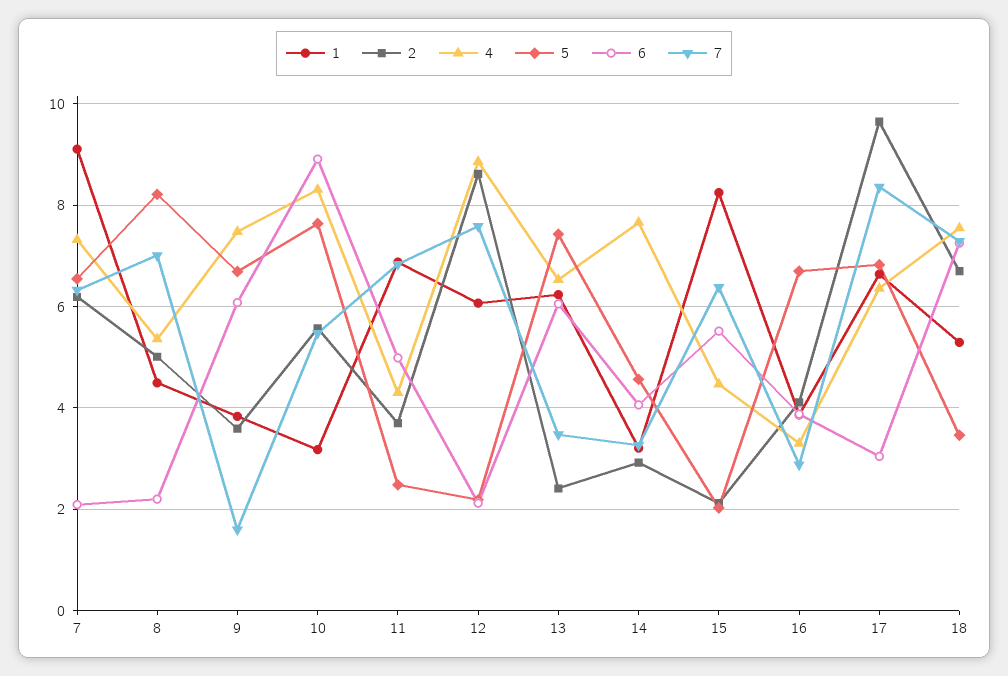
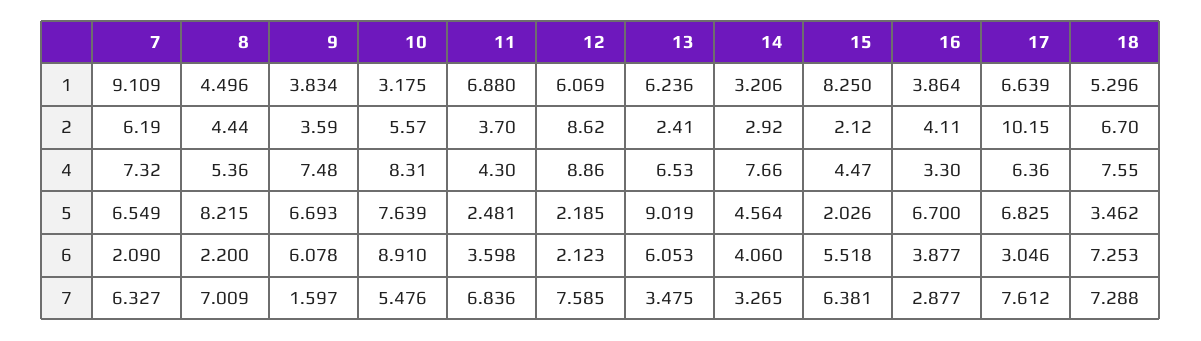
  {
    "1": {
      "7": 9.109,
      "8": 4.496,
      "9": 3.834,
      "10": 3.175,
      "11": 6.88,
      "12": 6.069,
      "13": 6.236,
      "14": 3.206,
      "15": 8.25,
      "16": 3.864,
      "17": 6.639,
      "18": 5.296
    },
    "2": {
      "7": 6.19,
-     "8": 5,
+     "8": 4.44,
      "9": 3.59,
      "10": 5.57,
      "11": 3.7,
      "12": 8.62,
      "13": 2.41,
      "14": 2.92,
      "15": 2.12,
      "16": 4.11,
-     "17": 9.6,
+     "17": 10.15,
      "18": 6.7
    },
    "4": {
      "7": 7.32,
      "8": 5.36,
      "9": 7.48,
      "10": 8.31,
      "11": 4.3,
      "12": 8.86,
      "13": 6.53,
      "14": 7.66,
      "15": 4.47,
      "16": 3.3,
      "17": 6.36,
      "18": 7.55
    },
    "5": {
      "7": 6.549,
      "8": 8.215,
      "9": 6.693,
      "10": 7.639,
      "11": 2.481,
      "12": 2.185,
-     "13": 7.4,
+     "13": 9.019,
      "14": 4.564,
      "15": 2.026,
      "16": 6.7,
      "17": 6.825,
      "18": 3.462
    },
    "6": {
      "7": 2.09,
      "8": 2.2,
      "9": 6.078,
      "10": 8.91,
-     "11": 5,
+     "11": 3.598,
      "12": 2.123,
      "13": 6.053,
      "14": 4.06,
      "15": 5.518,
      "16": 3.877,
      "17": 3.046,
      "18": 7.253
    },
    "7": {
      "7": 6.327,
      "8": 7.009,
      "9": 1.597,
      "10": 5.476,
      "11": 6.836,
      "12": 7.585,
      "13": 3.475,
      "14": 3.265,
      "15": 6.381,
      "16": 2.877,
-     "17": 8.4,
+     "17": 7.612,
      "18": 7.288
    }
  }

